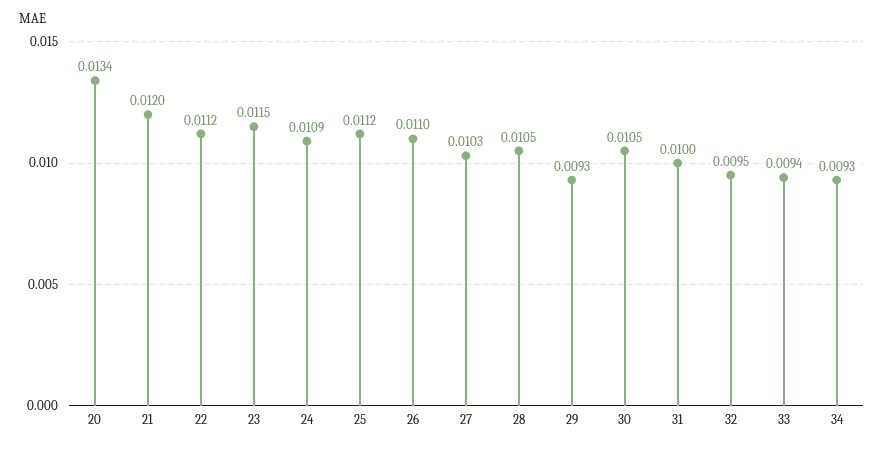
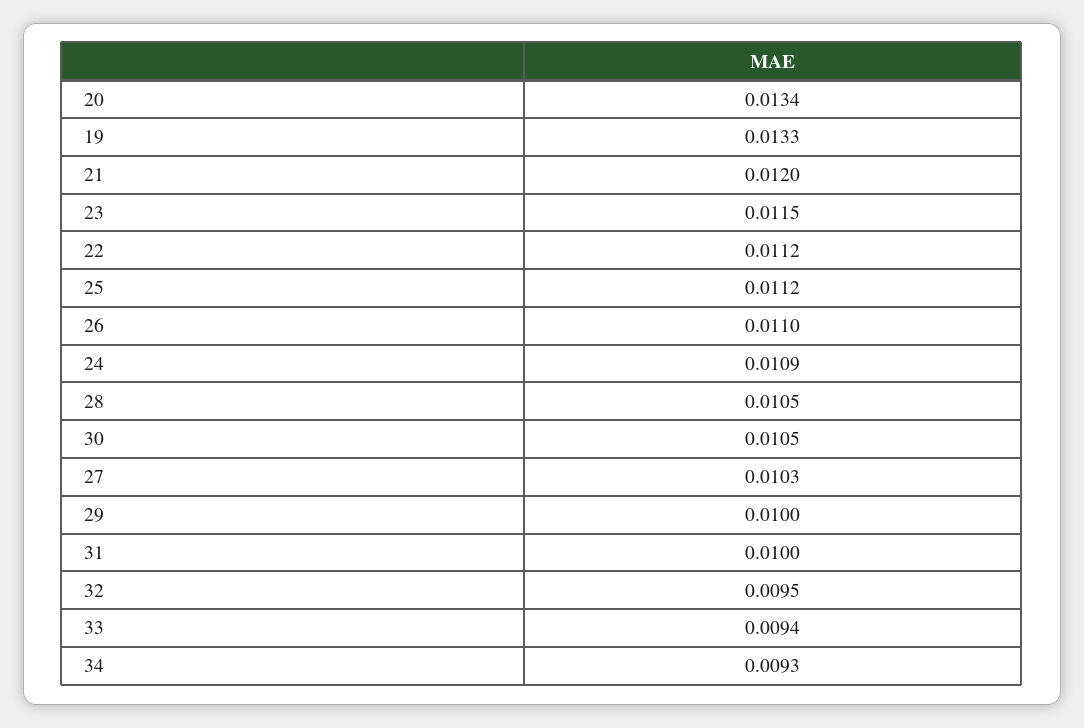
  {
    "20": 0.0134,
    "21": 0.012,
    "22": 0.0112,
    "23": 0.0115,
    "24": 0.0109,
    "25": 0.0112,
    "26": 0.011,
    "27": 0.0103,
    "28": 0.0105,
-   "29": 0.0093,
+   "29": 0.01,
    "30": 0.0105,
    "31": 0.01,
    "32": 0.0095,
    "33": 0.0094,
-   "34": 0.0093
+   "34": 0.0093,
+   "19": 0.0133
  }

